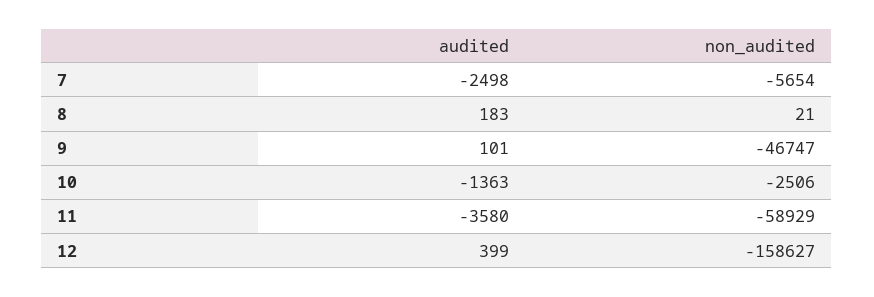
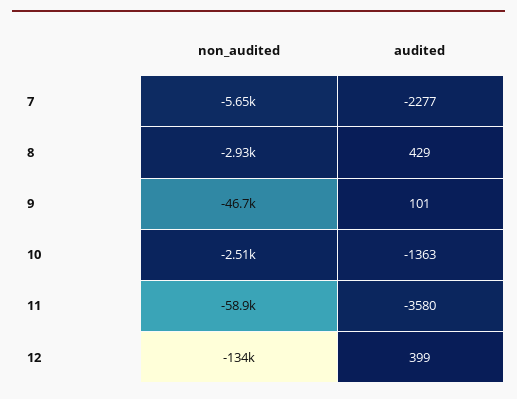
  {
    "audited": {
-     "7": -2498,
+     "7": -2277,
-     "8": 183,
+     "8": 429,
      "9": 101,
      "10": -1363,
      "11": -3580,
      "12": 399
    },
    "non_audited": {
      "7": -5654,
-     "8": 21,
+     "8": -2930,
      "9": -46747,
      "10": -2506,
      "11": -58929,
-     "12": -158627
+     "12": -134000
    }
  }

